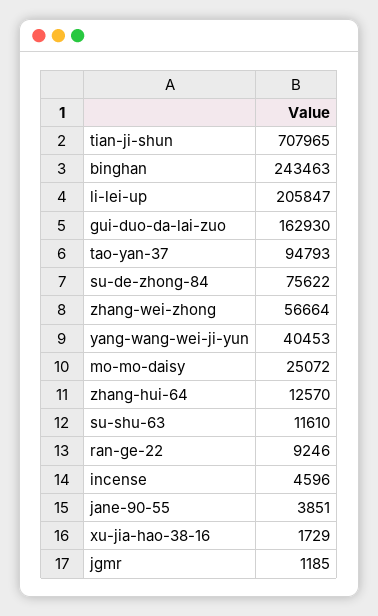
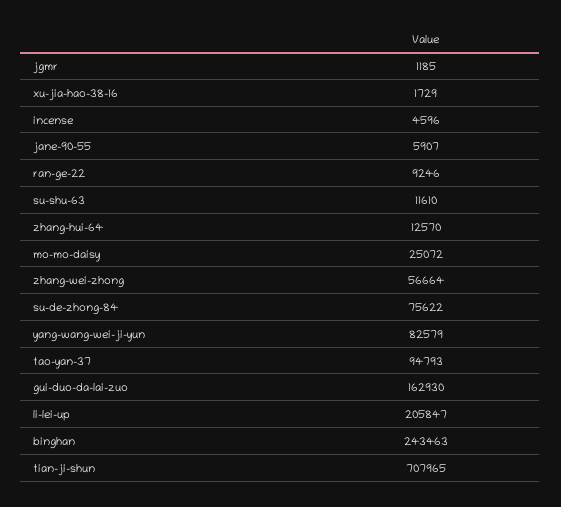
  {
    "tian-ji-shun": 707965,
    "binghan": 243463,
    "li-lei-up": 205847,
    "gui-duo-da-lai-zuo": 162930,
    "tao-yan-37": 94793,
    "su-de-zhong-84": 75622,
    "zhang-wei-zhong": 56664,
-   "yang-wang-wei-ji-yun": 40453,
+   "yang-wang-wei-ji-yun": 82579,
    "mo-mo-daisy": 25072,
    "zhang-hui-64": 12570,
    "su-shu-63": 11610,
    "ran-ge-22": 9246,
    "incense": 4596,
-   "jane-90-55": 3851,
+   "jane-90-55": 5907,
    "xu-jia-hao-38-16": 1729,
    "jgmr": 1185
  }

